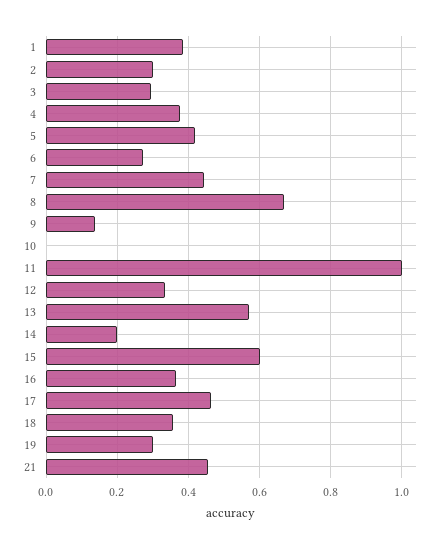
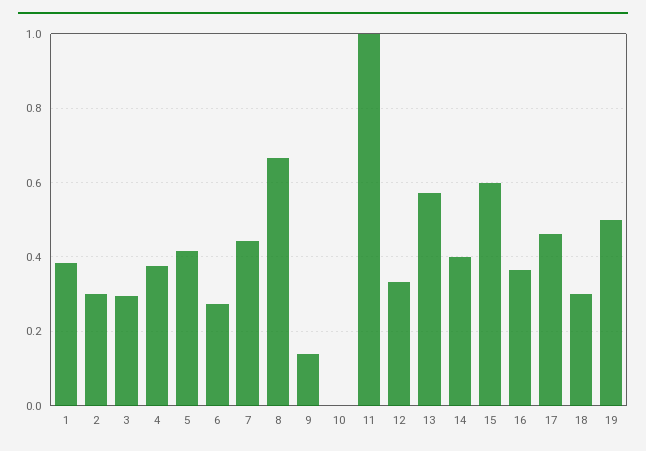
  {
    "1": 0.38,
    "2": 0.3,
    "3": 0.3,
    "4": 0.38,
    "5": 0.42,
    "6": 0.28,
    "7": 0.44,
    "8": 0.66,
    "9": 0.14,
    "10": 0,
    "11": 1,
    "12": 0.34,
    "13": 0.58,
-   "14": 0.2,
+   "14": 0.4,
    "15": 0.6,
    "16": 0.36,
    "17": 0.46,
-   "18": 0.36,
+   "18": 0.3,
-   "19": 0.3,
+   "19": 0.5
-   "21": 0.46
  }

